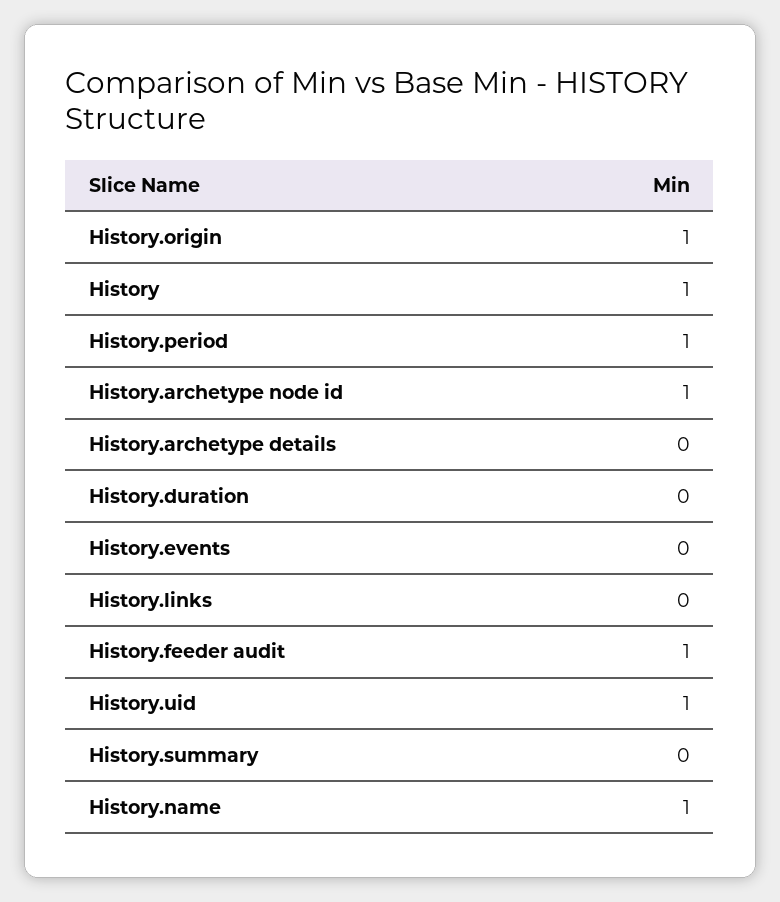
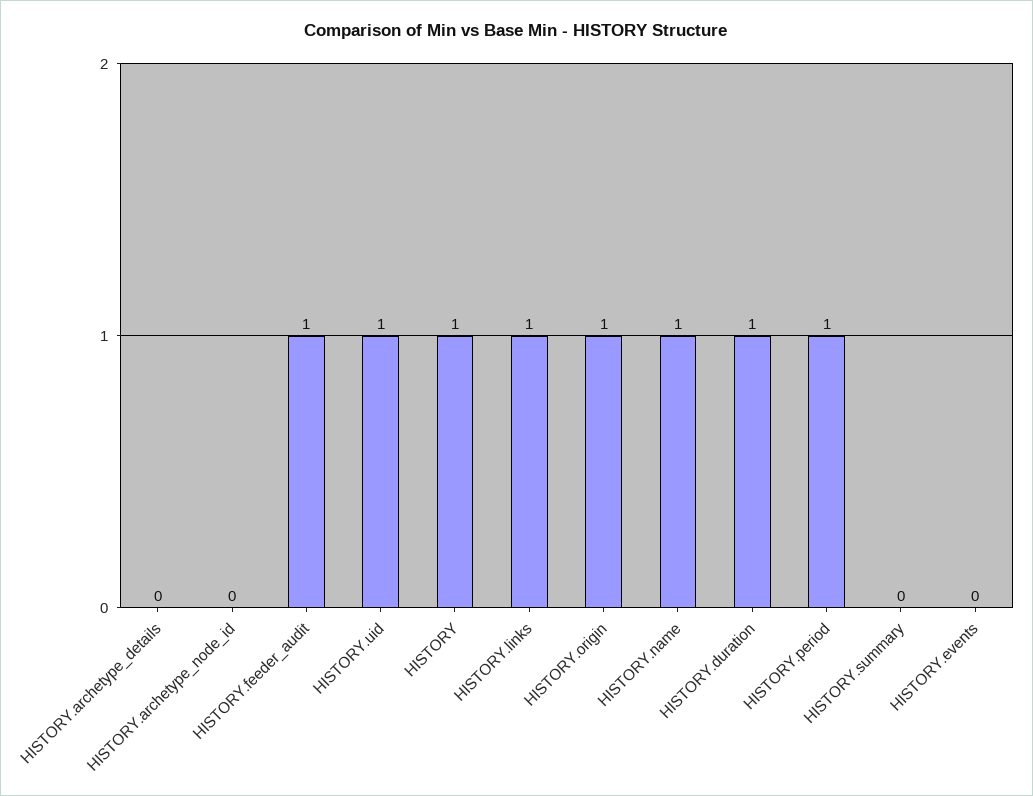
  {
    "History.origin": 1,
    "History": 1,
    "History.period": 1,
-   "History.archetype node id": 1,
+   "History.archetype node id": 0,
    "History.archetype details": 0,
-   "History.duration": 0,
+   "History.duration": 1,
    "History.events": 0,
-   "History.links": 0,
+   "History.links": 1,
    "History.feeder audit": 1,
    "History.uid": 1,
    "History.summary": 0,
    "History.name": 1
  }

